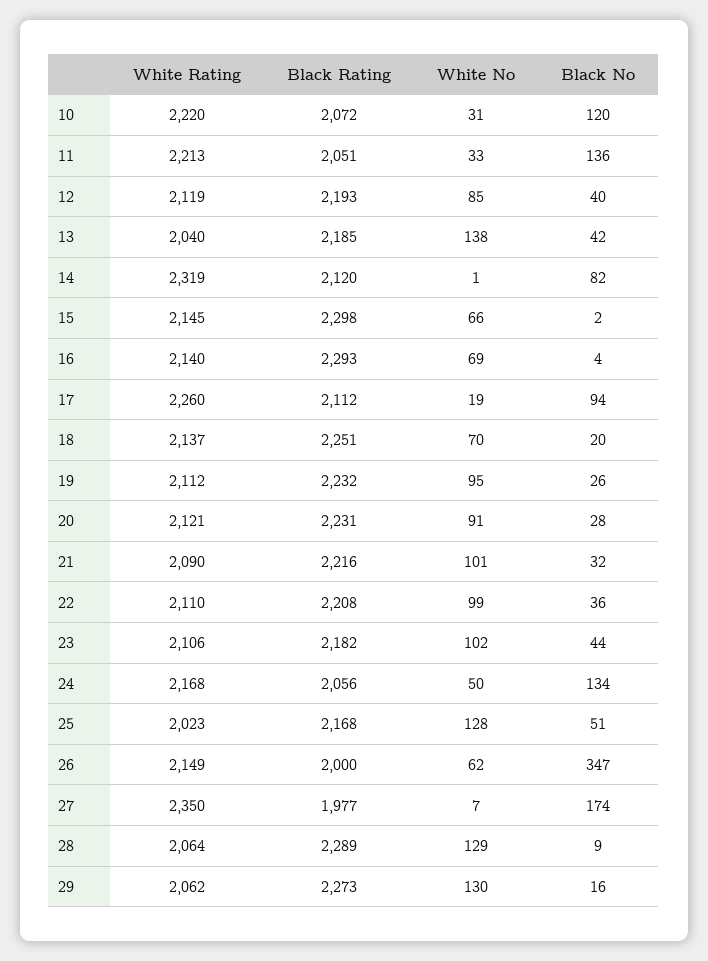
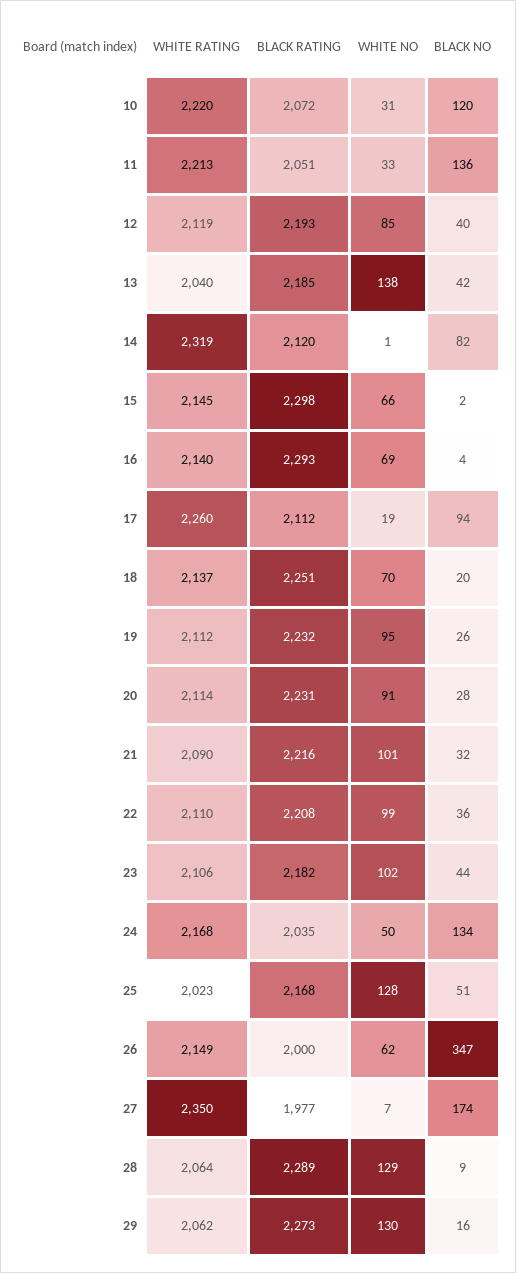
  {
    "White Rating": {
      "10": 2220,
      "11": 2213,
      "12": 2119,
      "13": 2040,
      "14": 2319,
      "15": 2145,
      "16": 2140,
      "17": 2260,
      "18": 2137,
      "19": 2112,
-     "20": 2121,
+     "20": 2114,
      "21": 2090,
      "22": 2110,
      "23": 2106,
      "24": 2168,
      "25": 2023,
      "26": 2149,
      "27": 2350,
      "28": 2064,
      "29": 2062
    },
    "Black Rating": {
      "10": 2072,
      "11": 2051,
      "12": 2193,
      "13": 2185,
      "14": 2120,
      "15": 2298,
      "16": 2293,
      "17": 2112,
      "18": 2251,
      "19": 2232,
      "20": 2231,
      "21": 2216,
      "22": 2208,
      "23": 2182,
-     "24": 2056,
+     "24": 2035,
      "25": 2168,
      "26": 2000,
      "27": 1977,
      "28": 2289,
      "29": 2273
    },
    "White No": {
      "10": 31,
      "11": 33,
      "12": 85,
      "13": 138,
      "14": 1,
      "15": 66,
      "16": 69,
      "17": 19,
      "18": 70,
      "19": 95,
      "20": 91,
      "21": 101,
      "22": 99,
      "23": 102,
      "24": 50,
      "25": 128,
      "26": 62,
      "27": 7,
      "28": 129,
      "29": 130
    },
    "Black No": {
      "10": 120,
      "11": 136,
      "12": 40,
      "13": 42,
      "14": 82,
      "15": 2,
      "16": 4,
      "17": 94,
      "18": 20,
      "19": 26,
      "20": 28,
      "21": 32,
      "22": 36,
      "23": 44,
      "24": 134,
      "25": 51,
      "26": 347,
      "27": 174,
      "28": 9,
      "29": 16
    }
  }

